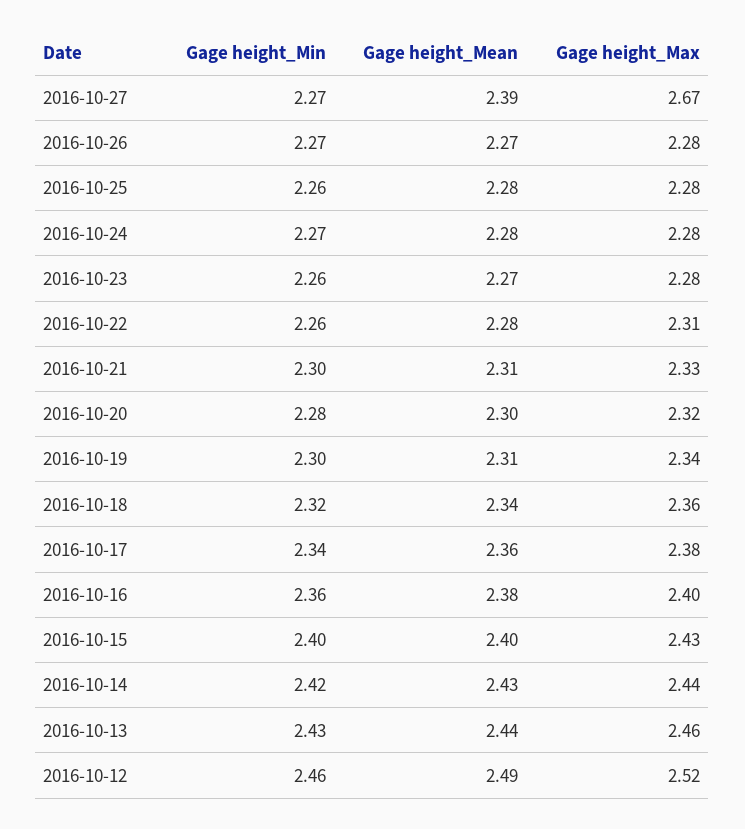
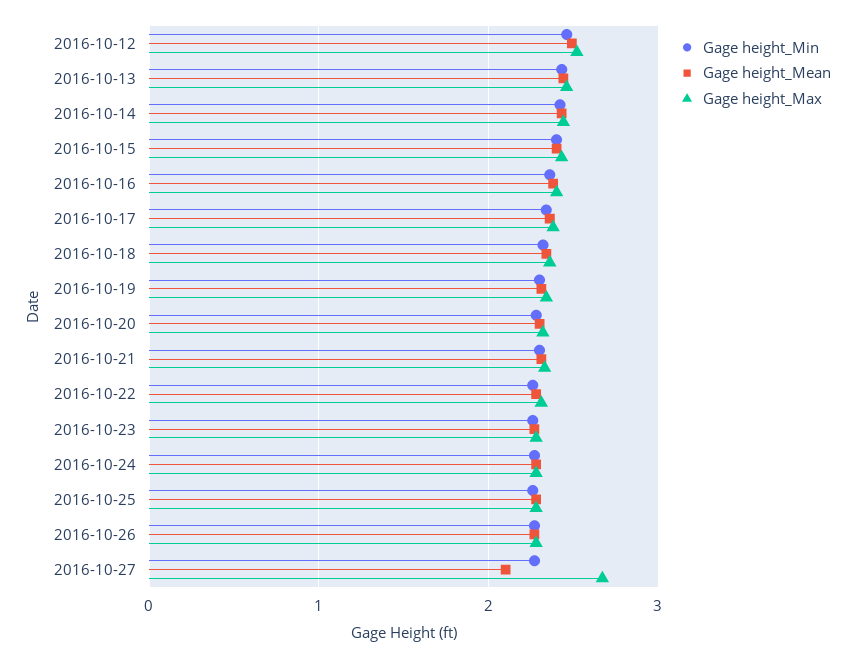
  {
    "Gage height_Min": {
      "2016-10-27": 2.27,
      "2016-10-26": 2.27,
      "2016-10-25": 2.26,
      "2016-10-24": 2.27,
      "2016-10-23": 2.26,
      "2016-10-22": 2.26,
      "2016-10-21": 2.3,
      "2016-10-20": 2.28,
      "2016-10-19": 2.3,
      "2016-10-18": 2.32,
      "2016-10-17": 2.34,
      "2016-10-16": 2.36,
      "2016-10-15": 2.4,
      "2016-10-14": 2.42,
      "2016-10-13": 2.43,
      "2016-10-12": 2.46
    },
    "Gage height_Mean": {
-     "2016-10-27": 2.39,
+     "2016-10-27": 2.1,
      "2016-10-26": 2.27,
      "2016-10-25": 2.28,
      "2016-10-24": 2.28,
      "2016-10-23": 2.27,
      "2016-10-22": 2.28,
      "2016-10-21": 2.31,
      "2016-10-20": 2.3,
      "2016-10-19": 2.31,
      "2016-10-18": 2.34,
      "2016-10-17": 2.36,
      "2016-10-16": 2.38,
      "2016-10-15": 2.4,
      "2016-10-14": 2.43,
      "2016-10-13": 2.44,
      "2016-10-12": 2.49
    },
    "Gage height_Max": {
      "2016-10-27": 2.67,
      "2016-10-26": 2.28,
      "2016-10-25": 2.28,
      "2016-10-24": 2.28,
      "2016-10-23": 2.28,
      "2016-10-22": 2.31,
      "2016-10-21": 2.33,
      "2016-10-20": 2.32,
      "2016-10-19": 2.34,
      "2016-10-18": 2.36,
      "2016-10-17": 2.38,
      "2016-10-16": 2.4,
      "2016-10-15": 2.43,
      "2016-10-14": 2.44,
      "2016-10-13": 2.46,
      "2016-10-12": 2.52
    }
  }

